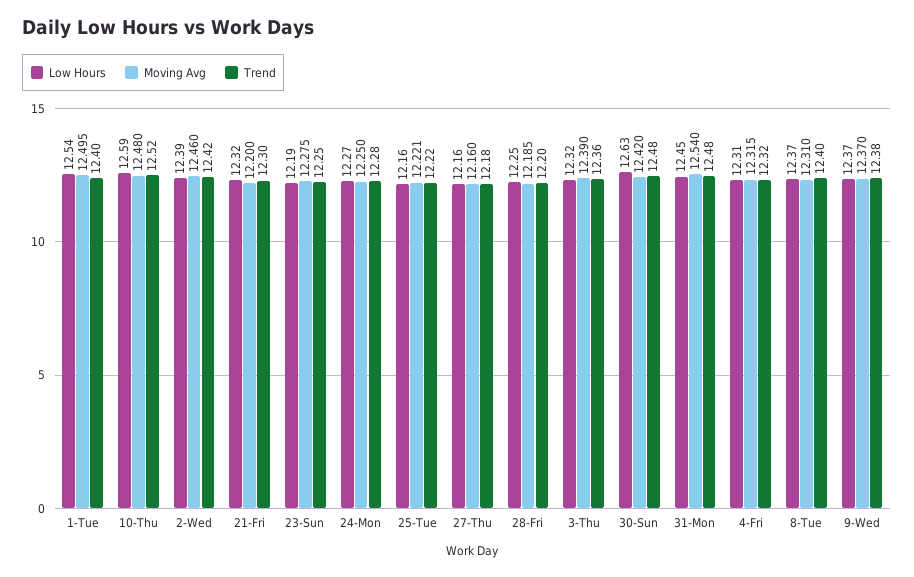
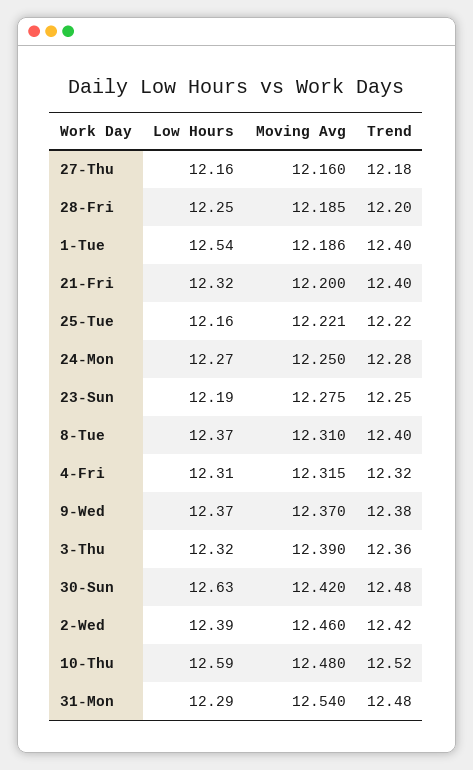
  {
    "Low Hours": {
      "1-Tue": 12.54,
      "10-Thu": 12.59,
      "2-Wed": 12.39,
      "21-Fri": 12.32,
      "23-Sun": 12.19,
      "24-Mon": 12.27,
      "25-Tue": 12.16,
      "27-Thu": 12.16,
      "28-Fri": 12.25,
      "3-Thu": 12.32,
      "30-Sun": 12.63,
-     "31-Mon": 12.45,
+     "31-Mon": 12.29,
      "4-Fri": 12.31,
      "8-Tue": 12.37,
      "9-Wed": 12.37
    },
    "Moving Avg": {
-     "1-Tue": 12.495,
+     "1-Tue": 12.186,
      "10-Thu": 12.48,
      "2-Wed": 12.46,
      "21-Fri": 12.2,
      "23-Sun": 12.275,
      "24-Mon": 12.25,
      "25-Tue": 12.221,
      "27-Thu": 12.16,
      "28-Fri": 12.185,
      "3-Thu": 12.39,
      "30-Sun": 12.42,
      "31-Mon": 12.54,
      "4-Fri": 12.315,
      "8-Tue": 12.31,
      "9-Wed": 12.37
    },
    "Trend": {
      "1-Tue": 12.4,
      "10-Thu": 12.52,
      "2-Wed": 12.42,
-     "21-Fri": 12.3,
+     "21-Fri": 12.4,
      "23-Sun": 12.25,
      "24-Mon": 12.28,
      "25-Tue": 12.22,
      "27-Thu": 12.18,
      "28-Fri": 12.2,
      "3-Thu": 12.36,
      "30-Sun": 12.48,
      "31-Mon": 12.48,
      "4-Fri": 12.32,
      "8-Tue": 12.4,
      "9-Wed": 12.38
    }
  }

